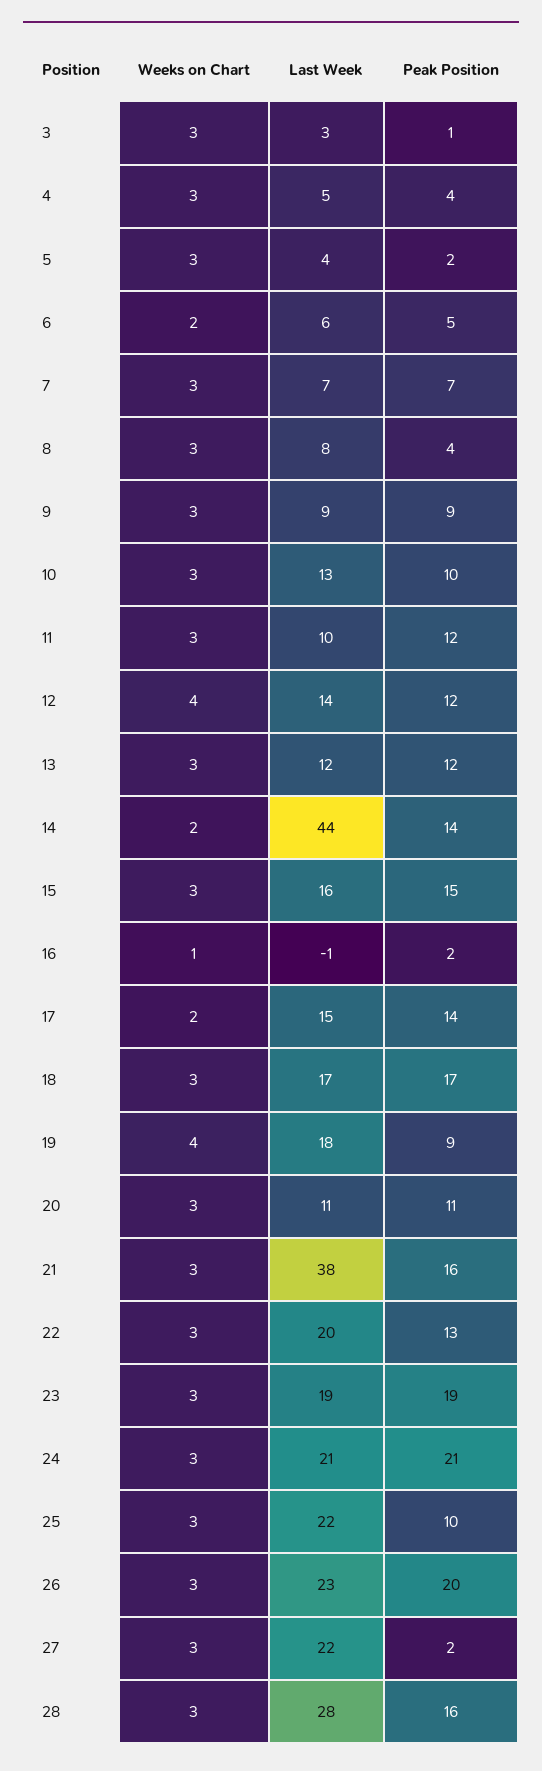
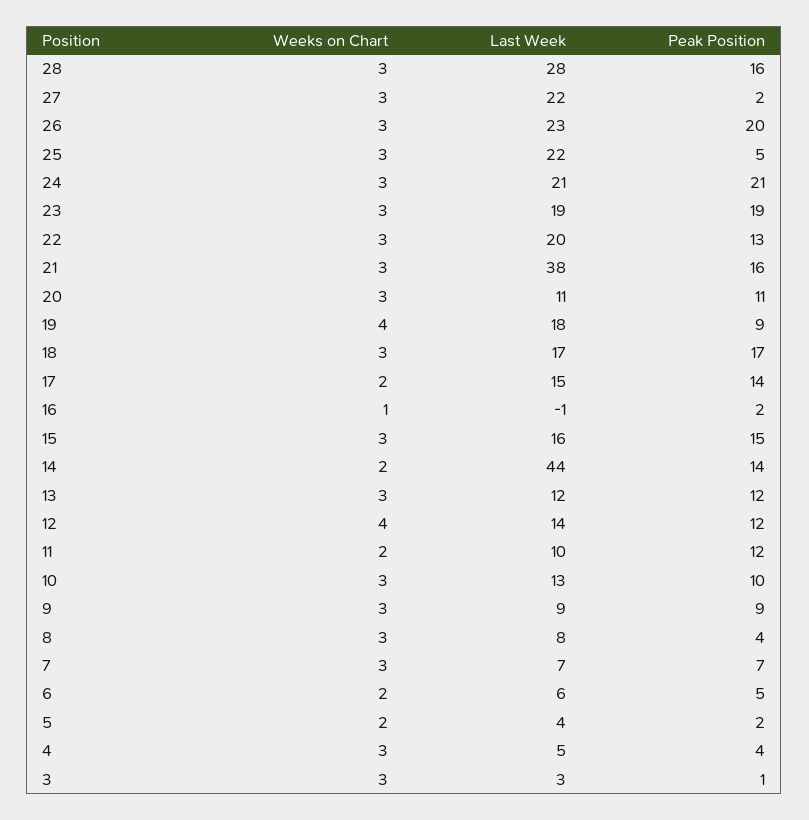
  {
    "Weeks on Chart": {
      "3": 3,
      "4": 3,
-     "5": 3,
+     "5": 2,
      "6": 2,
      "7": 3,
      "8": 3,
      "9": 3,
      "10": 3,
-     "11": 3,
+     "11": 2,
      "12": 4,
      "13": 3,
      "14": 2,
      "15": 3,
      "16": 1,
      "17": 2,
      "18": 3,
      "19": 4,
      "20": 3,
      "21": 3,
      "22": 3,
      "23": 3,
      "24": 3,
      "25": 3,
      "26": 3,
      "27": 3,
      "28": 3
    },
    "Last Week": {
      "3": 3,
      "4": 5,
      "5": 4,
      "6": 6,
      "7": 7,
      "8": 8,
      "9": 9,
      "10": 13,
      "11": 10,
      "12": 14,
      "13": 12,
      "14": 44,
      "15": 16,
      "16": -1,
      "17": 15,
      "18": 17,
      "19": 18,
      "20": 11,
      "21": 38,
      "22": 20,
      "23": 19,
      "24": 21,
      "25": 22,
      "26": 23,
      "27": 22,
      "28": 28
    },
    "Peak Position": {
      "3": 1,
      "4": 4,
      "5": 2,
      "6": 5,
      "7": 7,
      "8": 4,
      "9": 9,
      "10": 10,
      "11": 12,
      "12": 12,
      "13": 12,
      "14": 14,
      "15": 15,
      "16": 2,
      "17": 14,
      "18": 17,
      "19": 9,
      "20": 11,
      "21": 16,
      "22": 13,
      "23": 19,
      "24": 21,
-     "25": 10,
+     "25": 5,
      "26": 20,
      "27": 2,
      "28": 16
    }
  }

